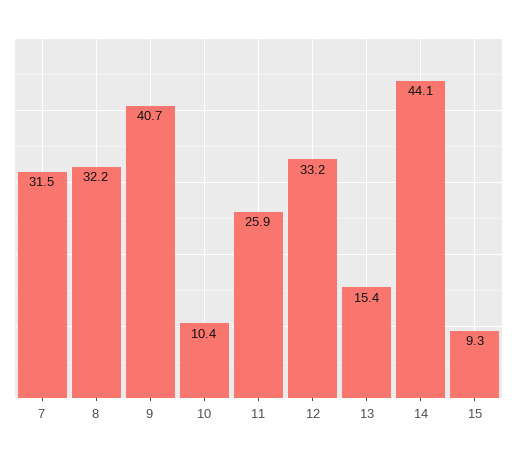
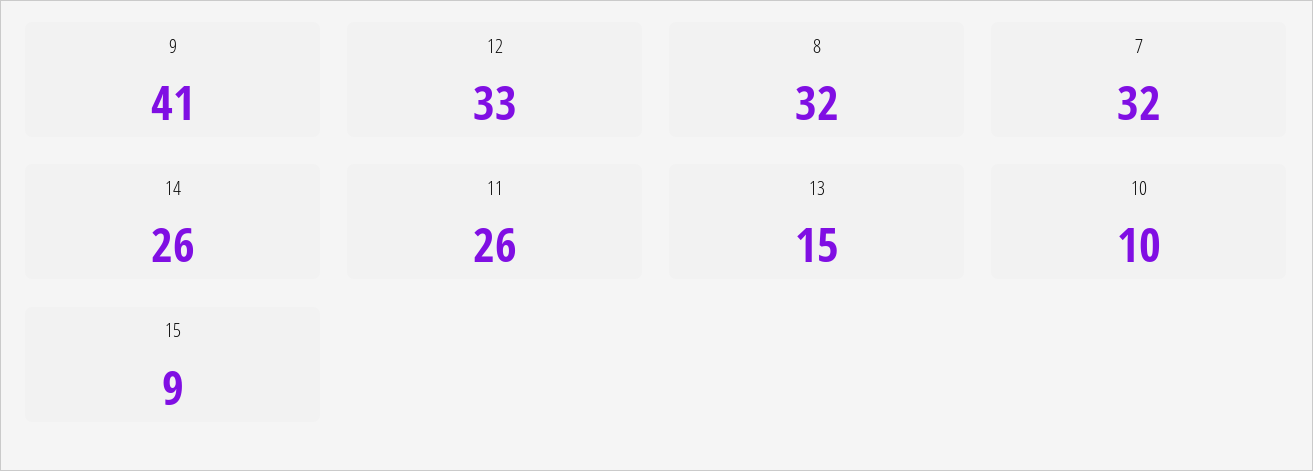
  {
    "7": 31.5,
    "8": 32.2,
    "9": 40.7,
    "10": 10.4,
    "11": 25.9,
    "12": 33.2,
    "13": 15.4,
-   "14": 44.1,
+   "14": 26,
    "15": 9.3
  }

